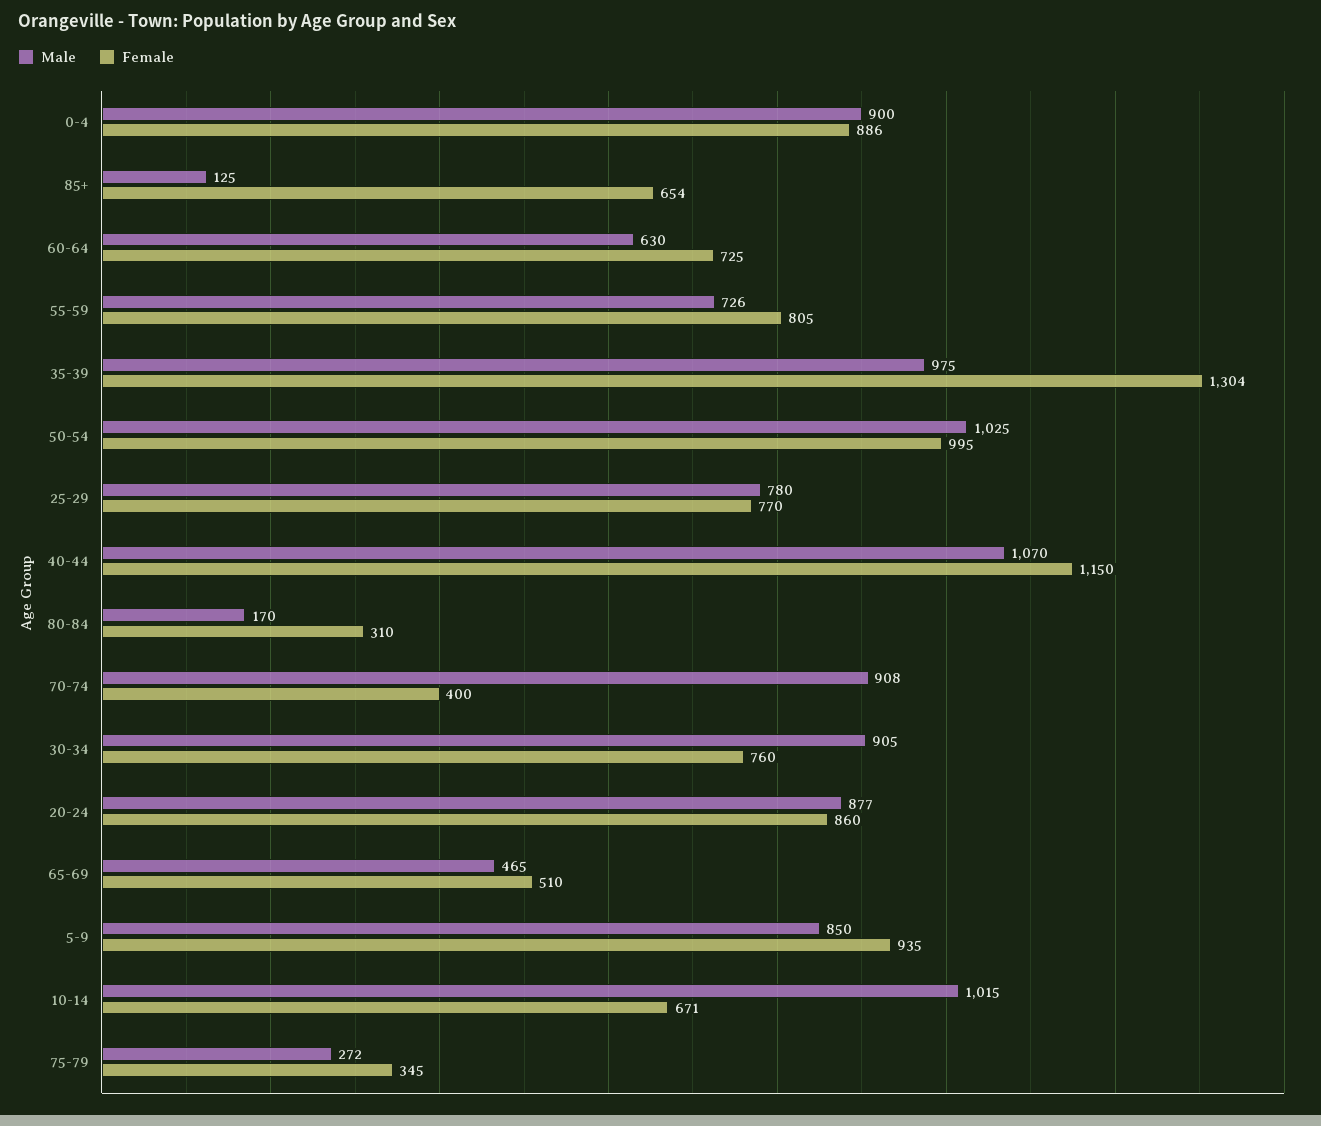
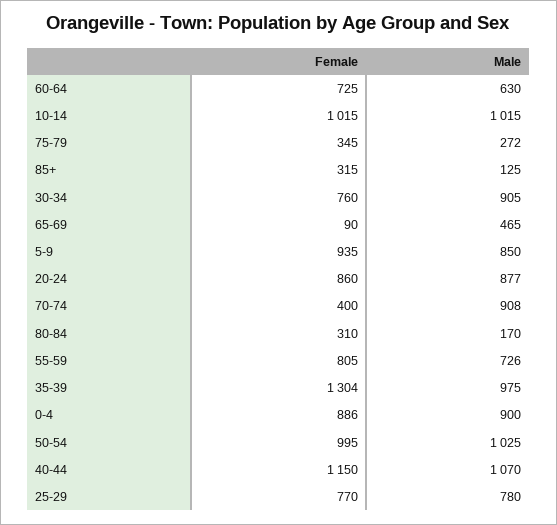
  {
    "Male": {
      "0-4": 900,
      "85+": 125,
      "60-64": 630,
      "55-59": 726,
      "35-39": 975,
      "50-54": 1025,
      "25-29": 780,
      "40-44": 1070,
      "80-84": 170,
      "70-74": 908,
      "30-34": 905,
      "20-24": 877,
      "65-69": 465,
      "5-9": 850,
      "10-14": 1015,
      "75-79": 272
    },
    "Female": {
      "0-4": 886,
-     "85+": 654,
+     "85+": 315,
      "60-64": 725,
      "55-59": 805,
      "35-39": 1304,
      "50-54": 995,
      "25-29": 770,
      "40-44": 1150,
      "80-84": 310,
      "70-74": 400,
      "30-34": 760,
      "20-24": 860,
-     "65-69": 510,
+     "65-69": 90,
      "5-9": 935,
-     "10-14": 671,
+     "10-14": 1015,
      "75-79": 345
    }
  }

